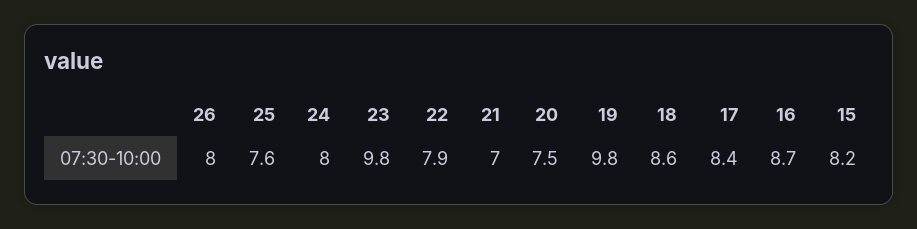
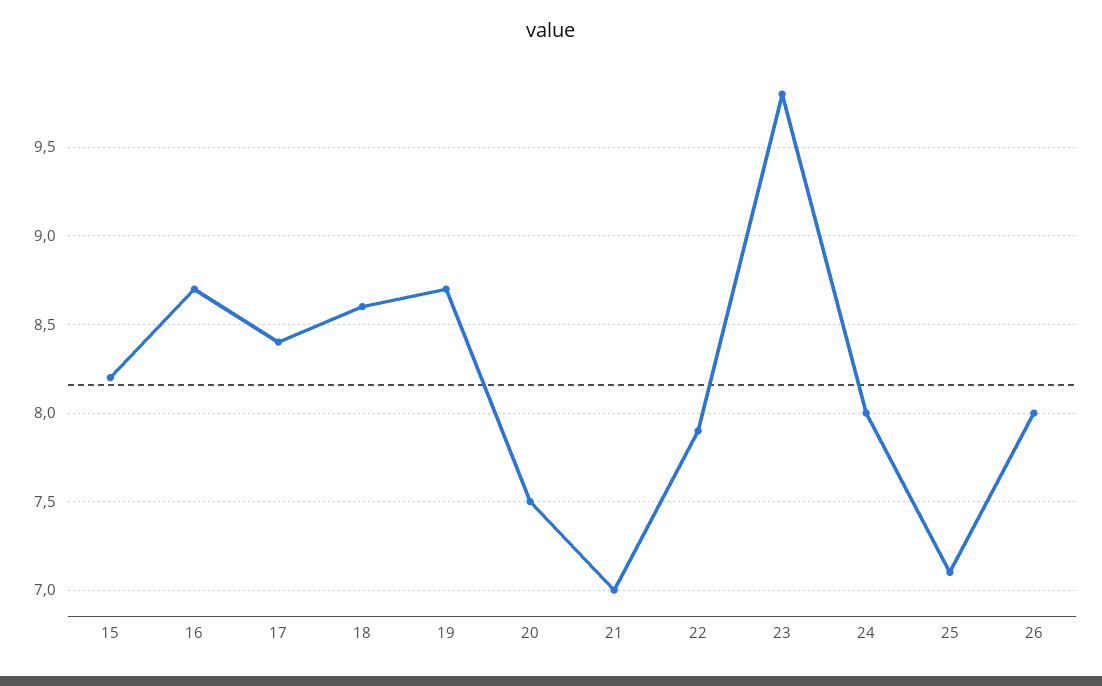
  {
    "26": 8,
-   "25": 7.6,
+   "25": 7.1,
    "24": 8,
    "23": 9.8,
    "22": 7.9,
    "21": 7,
    "20": 7.5,
-   "19": 9.8,
+   "19": 8.7,
    "18": 8.6,
    "17": 8.4,
    "16": 8.7,
    "15": 8.2
  }

